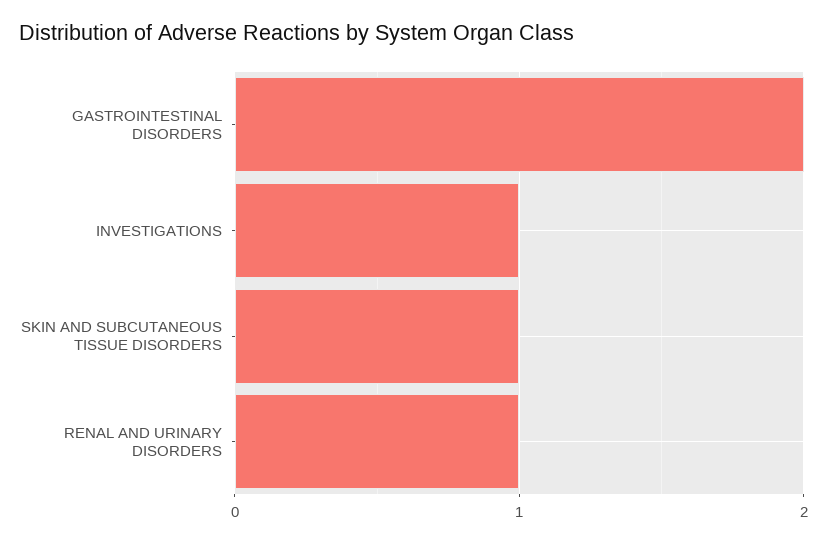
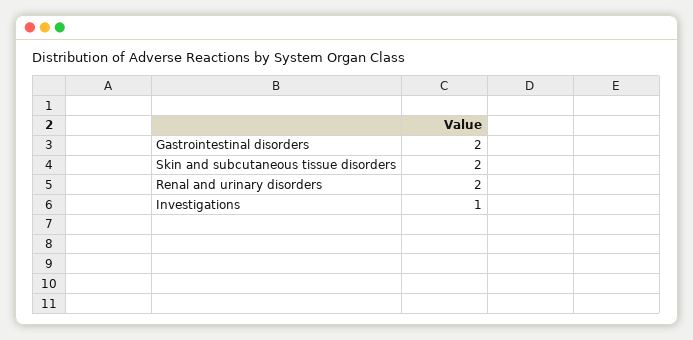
  {
    "GASTROINTESTINAL DISORDERS": 2,
    "INVESTIGATIONS": 1,
-   "SKIN AND SUBCUTANEOUS TISSUE DISORDERS": 1,
+   "SKIN AND SUBCUTANEOUS TISSUE DISORDERS": 2,
-   "RENAL AND URINARY DISORDERS": 1
+   "RENAL AND URINARY DISORDERS": 2
  }

